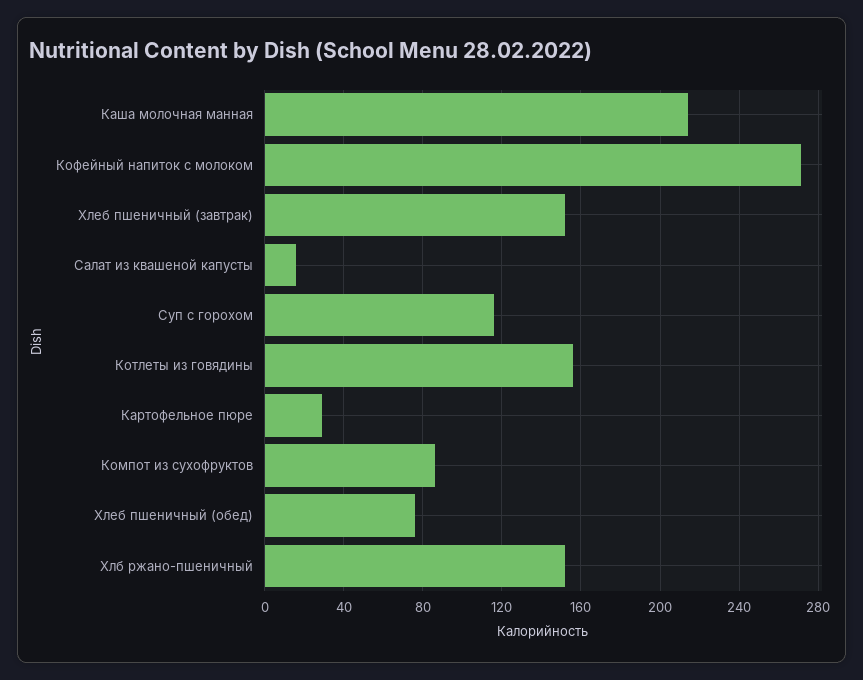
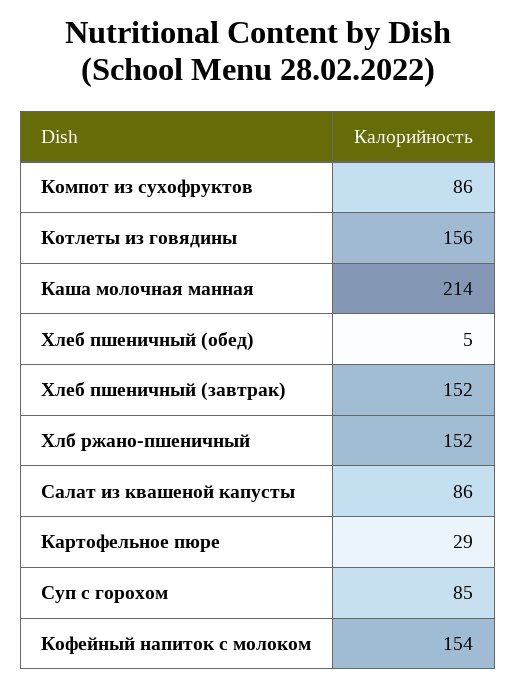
  {
    "Каша молочная манная": 214,
-   "Кофейный напиток с молоком": 270,
+   "Кофейный напиток с молоком": 154,
    "Хлеб пшеничный (завтрак)": 152,
-   "Салат из квашеной капусты": 15,
+   "Салат из квашеной капусты": 86,
-   "Суп с горохом": 115,
+   "Суп с горохом": 85,
    "Котлеты из говядины": 156,
    "Картофельное пюре": 29,
    "Компот из сухофруктов": 86,
-   "Хлеб пшеничный (обед)": 75,
+   "Хлеб пшеничный (обед)": 5,
    "Хлб ржано-пшеничный": 152
  }

